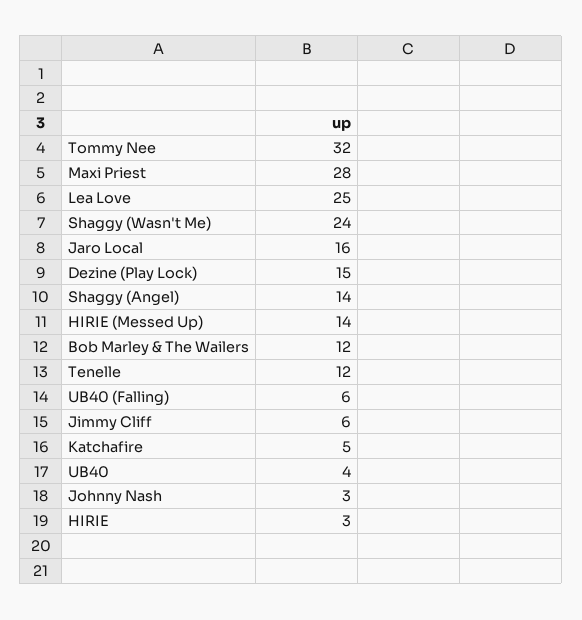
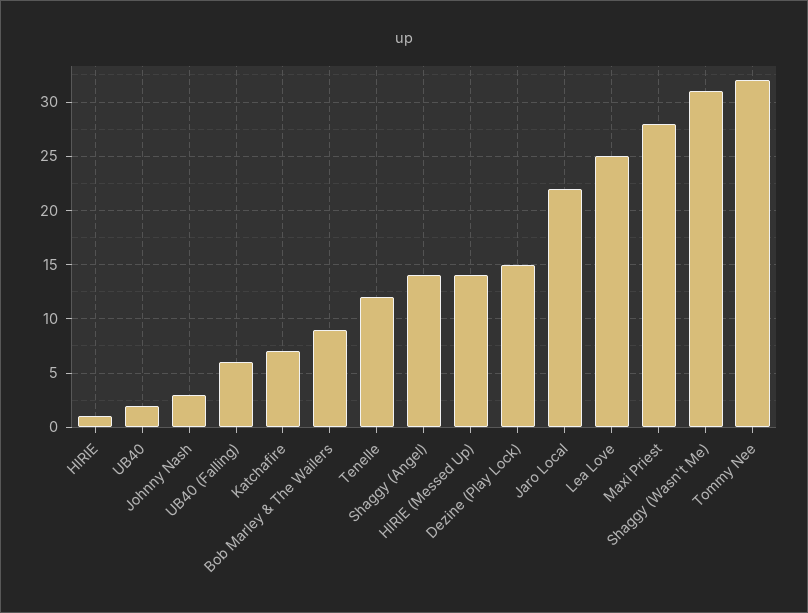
  {
    "Tommy Nee": 32,
    "Maxi Priest": 28,
    "Lea Love": 25,
-   "Shaggy (Wasn't Me)": 24,
+   "Shaggy (Wasn't Me)": 31,
-   "Jaro Local": 16,
+   "Jaro Local": 22,
    "Dezine (Play Lock)": 15,
    "Shaggy (Angel)": 14,
    "HIRIE (Messed Up)": 14,
-   "Bob Marley & The Wailers": 12,
+   "Bob Marley & The Wailers": 9,
    "Tenelle": 12,
    "UB40 (Falling)": 6,
-   "Jimmy Cliff": 6,
-   "Katchafire": 5,
+   "Katchafire": 7,
-   "UB40": 4,
+   "UB40": 2,
    "Johnny Nash": 3,
-   "HIRIE": 3
+   "HIRIE": 1
  }

